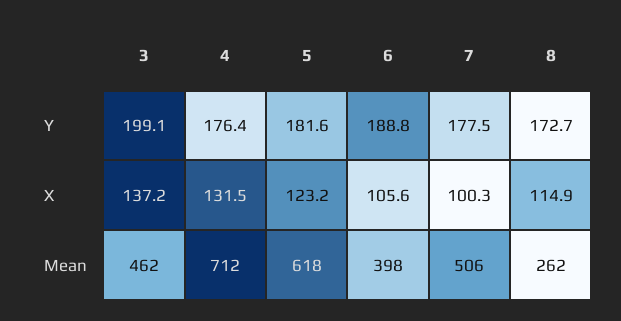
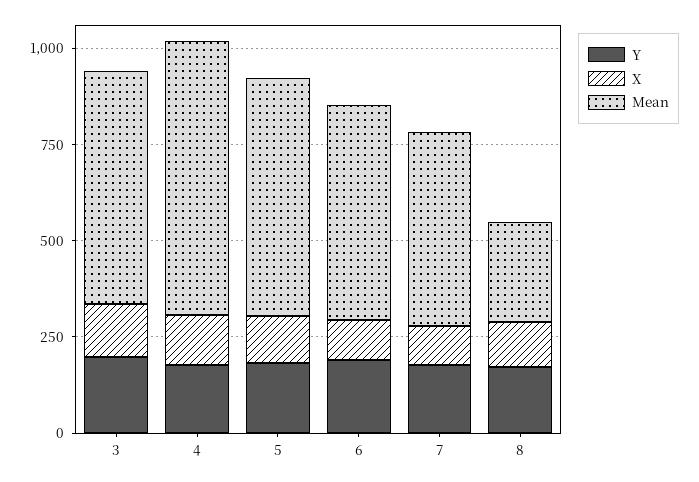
  {
    "Y": {
      "3": 199.1,
      "4": 176.4,
      "5": 181.6,
      "6": 188.8,
      "7": 177.5,
      "8": 172.7
    },
    "X": {
      "3": 137.2,
      "4": 131.5,
      "5": 123.2,
      "6": 105.6,
      "7": 100.3,
      "8": 114.9
    },
    "Mean": {
-     "3": 462,
+     "3": 600,
      "4": 712,
      "5": 618,
-     "6": 398,
+     "6": 550,
      "7": 506,
      "8": 262
    }
  }

